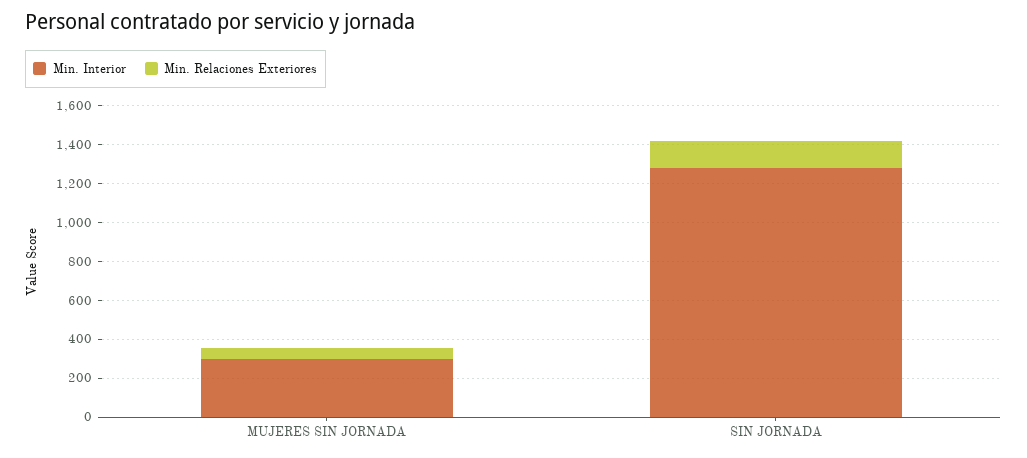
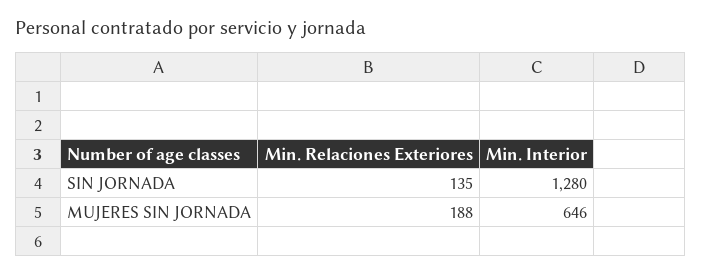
  {
    "Min. Interior": {
-     "MUJERES SIN JORNADA": 300,
+     "MUJERES SIN JORNADA": 646,
      "SIN JORNADA": 1280
    },
    "Min. Relaciones Exteriores": {
-     "MUJERES SIN JORNADA": 50,
+     "MUJERES SIN JORNADA": 188,
      "SIN JORNADA": 135
    }
  }

